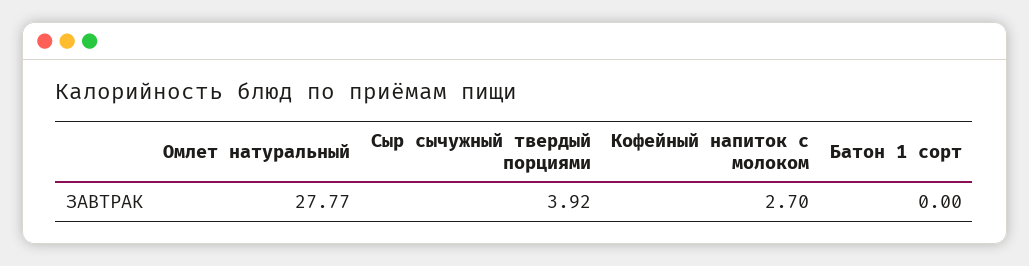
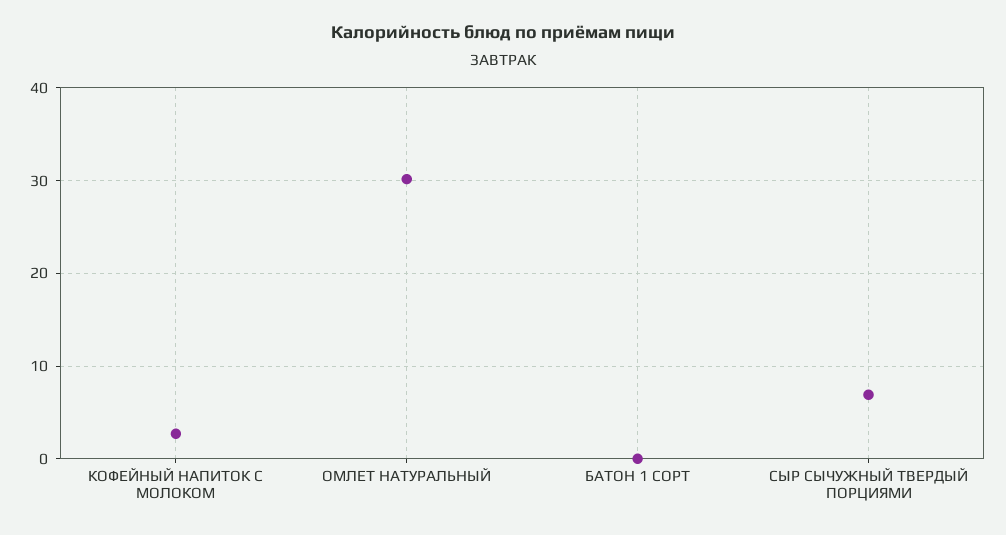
  {
-   "Омлет натуральный": 27.77,
+   "Омлет натуральный": 30,
-   "Сыр сычужный твердый порциями": 3.92,
+   "Сыр сычужный твердый порциями": 7,
    "Кофейный напиток с молоком": 2.7,
    "Батон 1 сорт": 0
  }

